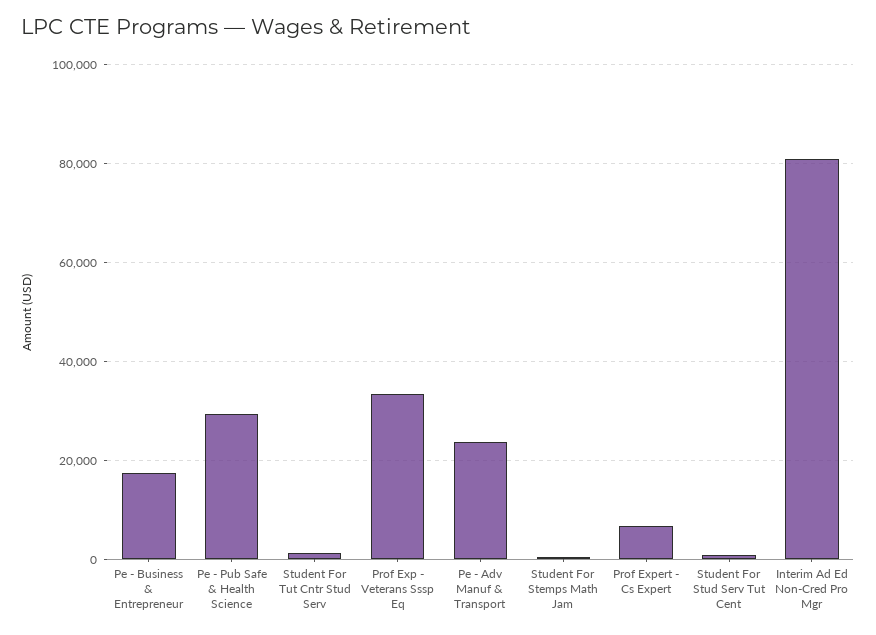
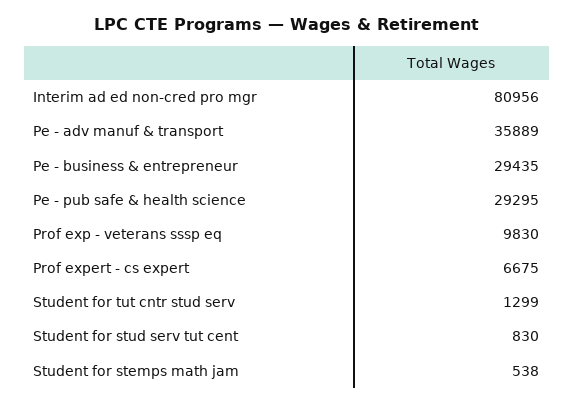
  {
-   "Pe - Business & Entrepreneur": 18000,
+   "Pe - Business & Entrepreneur": 29435,
    "Pe - Pub Safe & Health Science": 29295,
    "Student For Tut Cntr Stud Serv": 1299,
-   "Prof Exp - Veterans Sssp Eq": 34000,
+   "Prof Exp - Veterans Sssp Eq": 9830,
-   "Pe - Adv Manuf & Transport": 24000,
+   "Pe - Adv Manuf & Transport": 35889,
    "Student For Stemps Math Jam": 538,
    "Prof Expert - Cs Expert": 6675,
    "Student For Stud Serv Tut Cent": 830,
    "Interim Ad Ed Non-Cred Pro Mgr": 80956
  }

